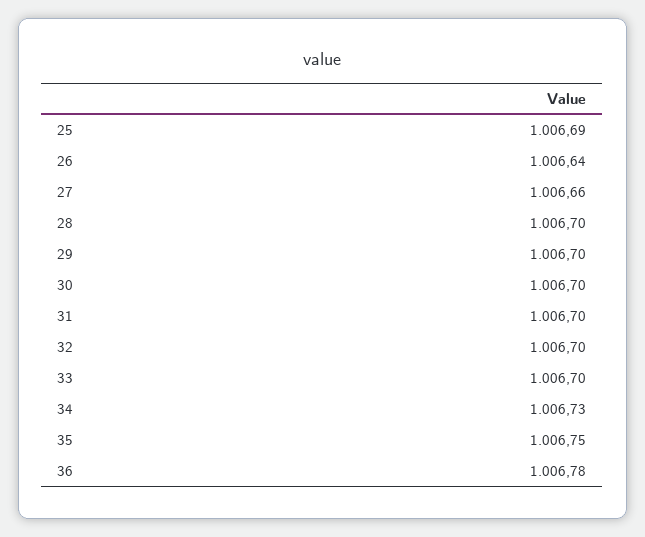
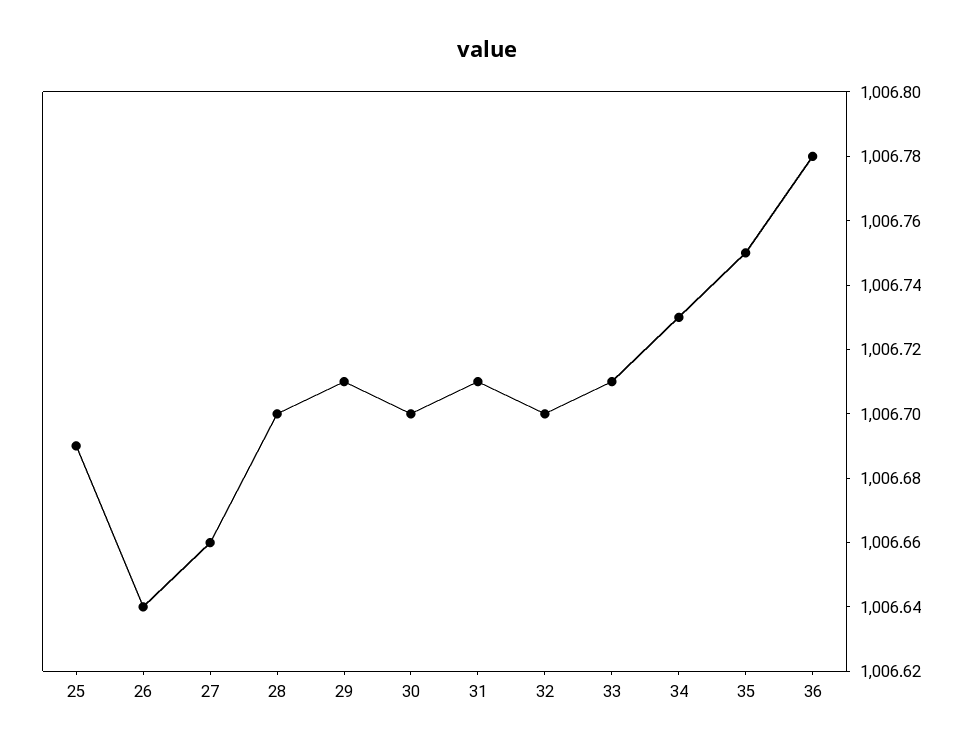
  {
    "25": 1006.69,
    "26": 1006.64,
    "27": 1006.66,
    "28": 1006.7,
-   "29": 1006.7,
+   "29": 1006.71,
    "30": 1006.7,
-   "31": 1006.7,
+   "31": 1006.71,
    "32": 1006.7,
-   "33": 1006.7,
+   "33": 1006.71,
    "34": 1006.73,
    "35": 1006.75,
    "36": 1006.78
  }

